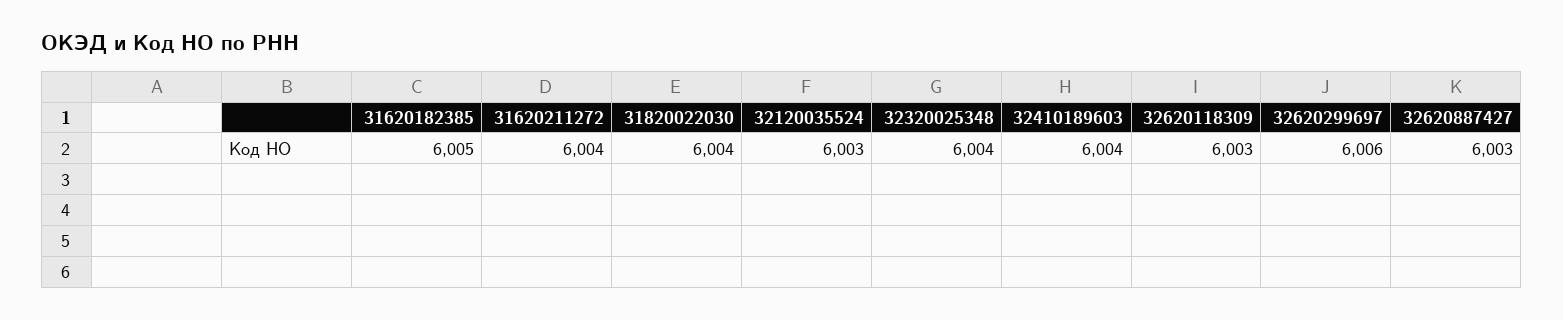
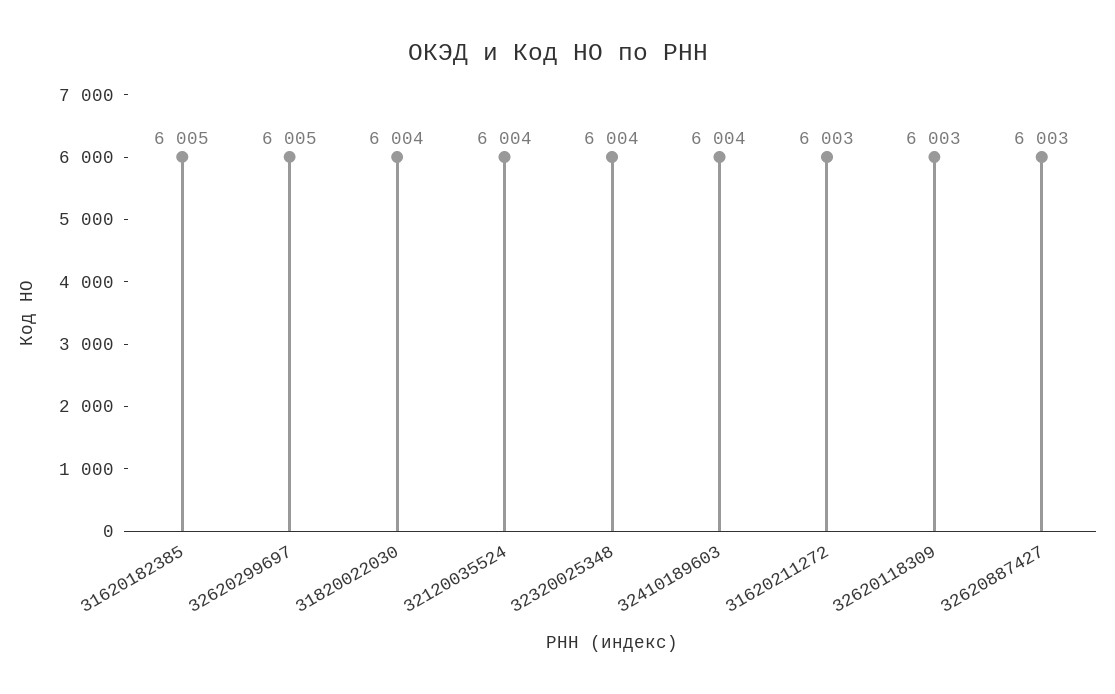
  {
    "31620182385": 6005,
-   "31620211272": 6004,
+   "31620211272": 6003,
    "31820022030": 6004,
-   "32120035524": 6003,
+   "32120035524": 6004,
    "32320025348": 6004,
    "32410189603": 6004,
    "32620118309": 6003,
-   "32620299697": 6006,
+   "32620299697": 6005,
    "32620887427": 6003
  }

